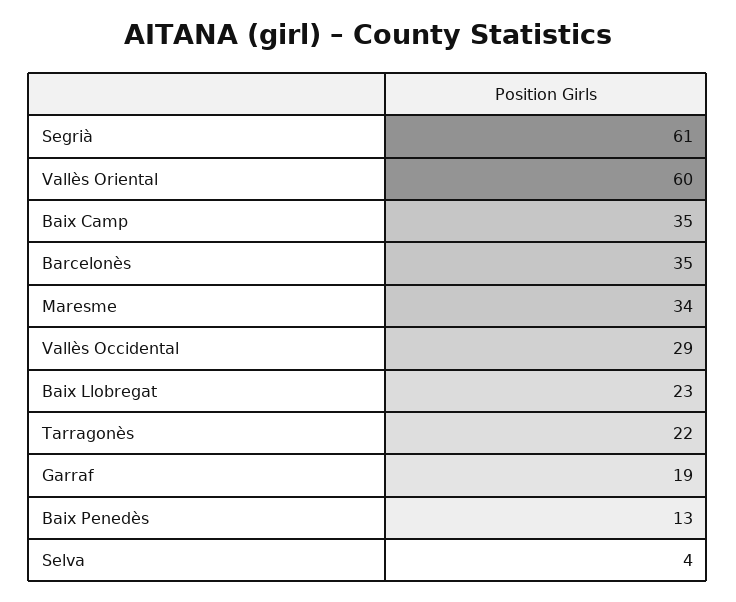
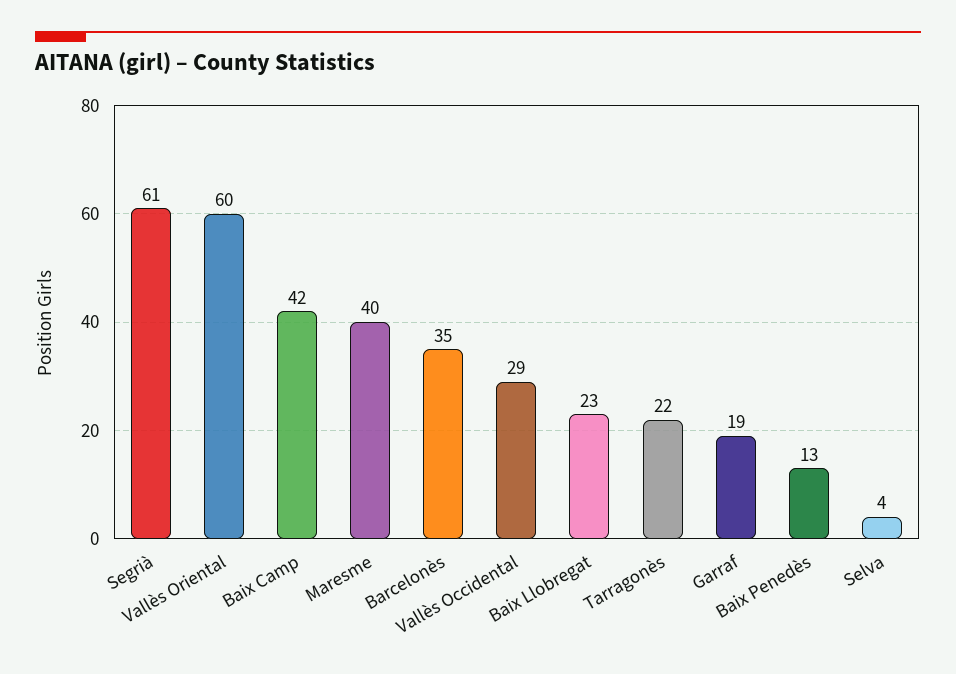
  {
    "Segrià": 61,
    "Vallès Oriental": 60,
-   "Baix Camp": 35,
+   "Baix Camp": 42,
    "Barcelonès": 35,
-   "Maresme": 34,
+   "Maresme": 40,
    "Vallès Occidental": 29,
    "Baix Llobregat": 23,
    "Tarragonès": 22,
    "Garraf": 19,
    "Baix Penedès": 13,
    "Selva": 4
  }

